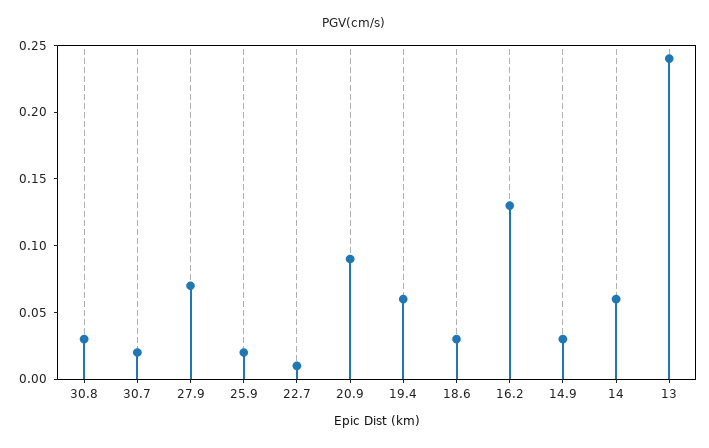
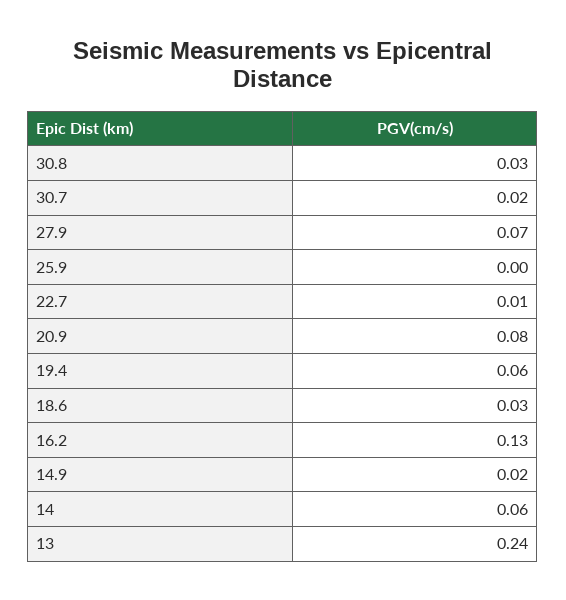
  {
    "30.8": 0.03,
    "30.7": 0.02,
    "27.9": 0.07,
-   "25.9": 0.02,
+   "25.9": 0,
    "22.7": 0.01,
-   "20.9": 0.09,
+   "20.9": 0.08,
    "19.4": 0.06,
    "18.6": 0.03,
    "16.2": 0.13,
-   "14.9": 0.03,
+   "14.9": 0.02,
    "14": 0.06,
    "13": 0.24
  }

